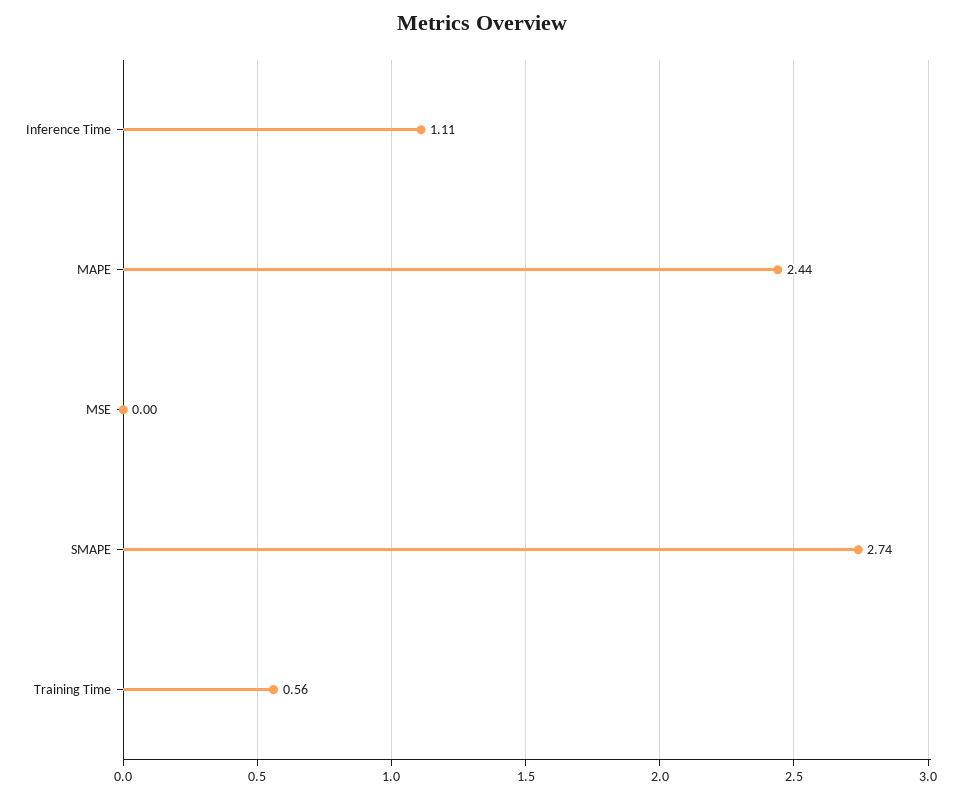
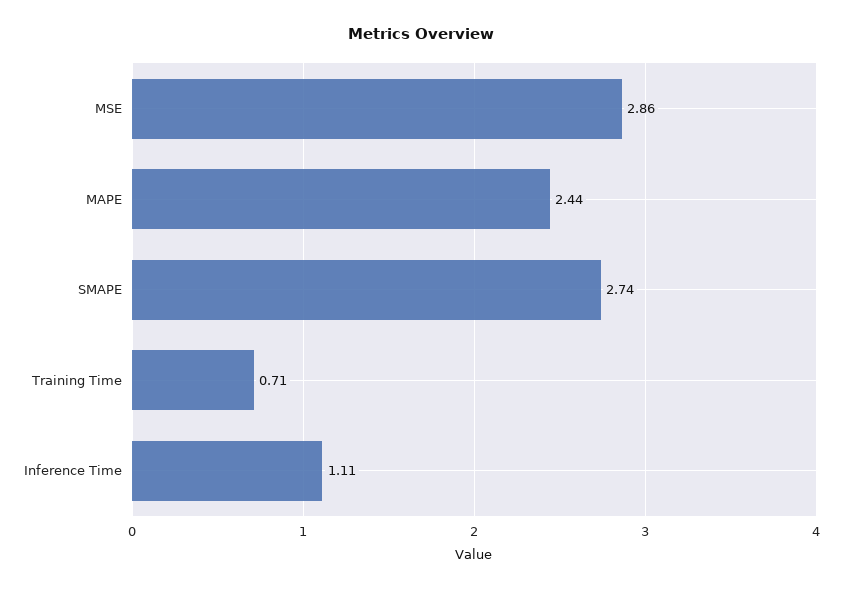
  {
    "Inference Time": 1.11,
    "MAPE": 2.44,
-   "MSE": 0,
+   "MSE": 2.86,
    "SMAPE": 2.74,
-   "Training Time": 0.56
+   "Training Time": 0.71
  }

